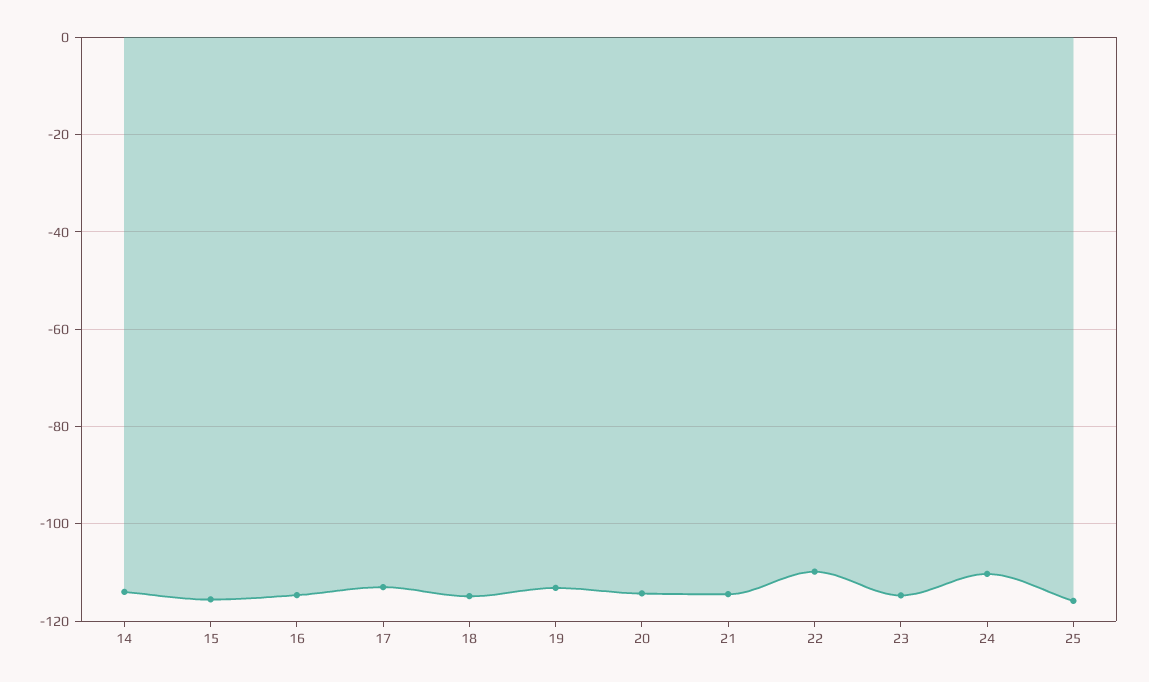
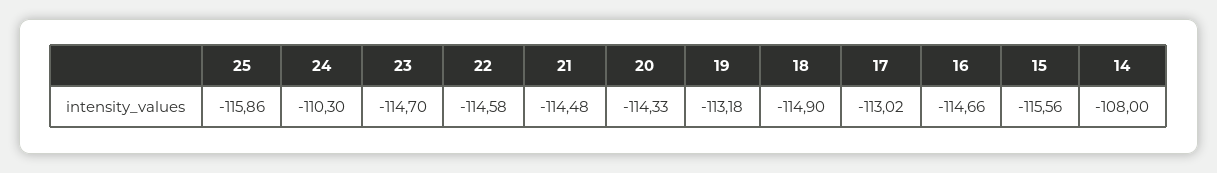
  {
-   "14": -114,
+   "14": -108,
    "15": -115.56,
    "16": -114.66,
    "17": -113.02,
    "18": -114.9,
    "19": -113.18,
    "20": -114.33,
    "21": -114.48,
-   "22": -110,
+   "22": -114.58,
    "23": -114.7,
    "24": -110.3,
    "25": -115.86
  }

